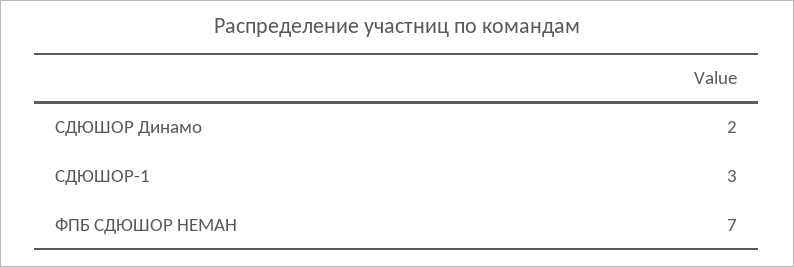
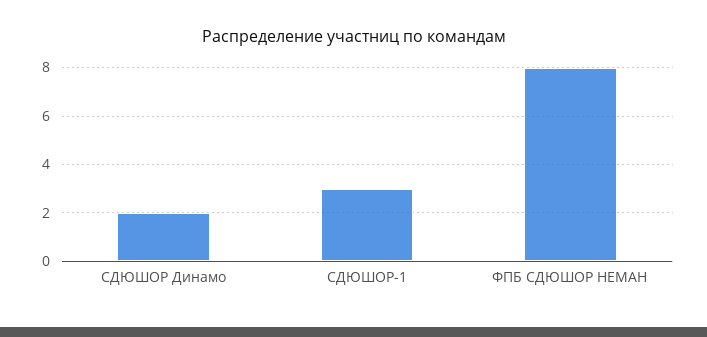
  {
    "СДЮШОР Динамо": 2,
    "СДЮШОР-1": 3,
-   "ФПБ СДЮШОР НЕМАН": 7
+   "ФПБ СДЮШОР НЕМАН": 8
  }

